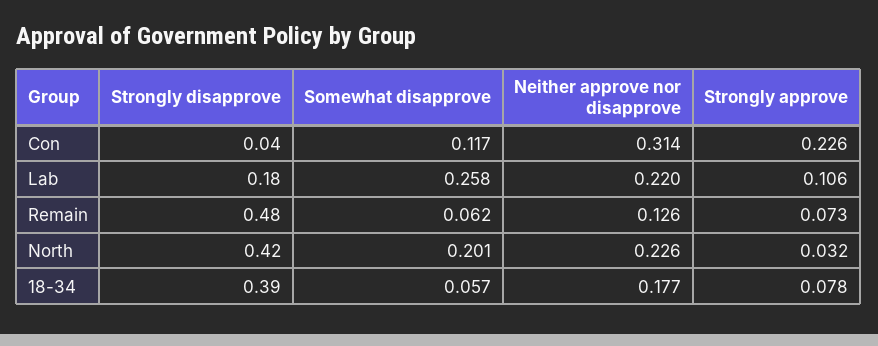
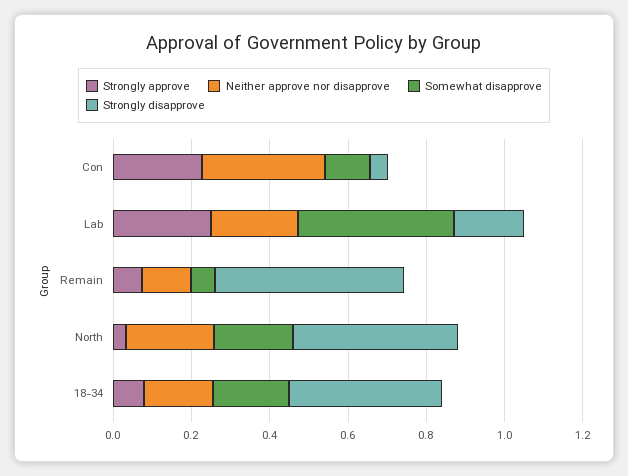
  {
    "Strongly disapprove": {
      "Con": 0.04,
      "Lab": 0.18,
      "Remain": 0.48,
      "North": 0.42,
      "18-34": 0.39
    },
    "Somewhat disapprove": {
      "Con": 0.117,
-     "Lab": 0.258,
+     "Lab": 0.4,
      "Remain": 0.062,
      "North": 0.201,
-     "18-34": 0.057
+     "18-34": 0.2
    },
    "Neither approve nor disapprove": {
      "Con": 0.314,
      "Lab": 0.22,
      "Remain": 0.126,
      "North": 0.226,
      "18-34": 0.177
    },
    "Strongly approve": {
      "Con": 0.226,
-     "Lab": 0.106,
+     "Lab": 0.25,
      "Remain": 0.073,
      "North": 0.032,
      "18-34": 0.078
    }
  }

